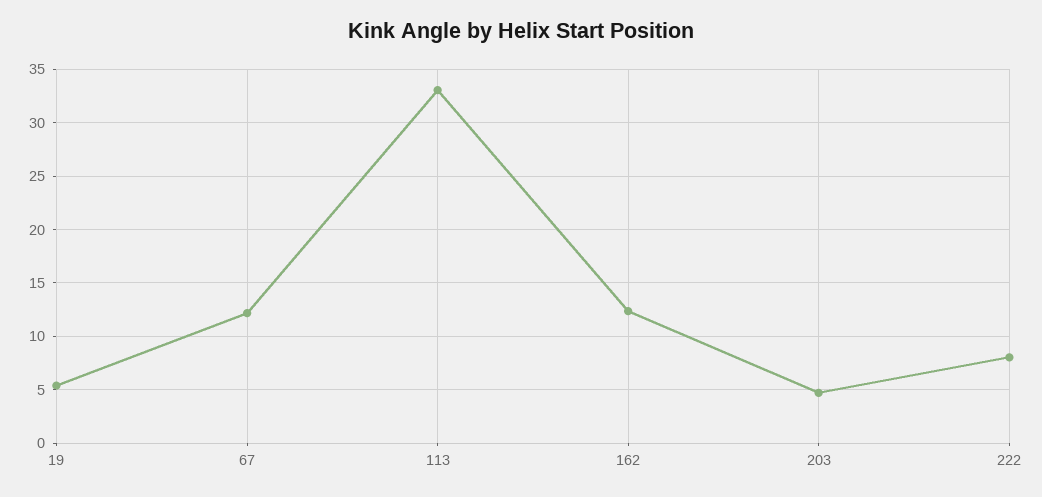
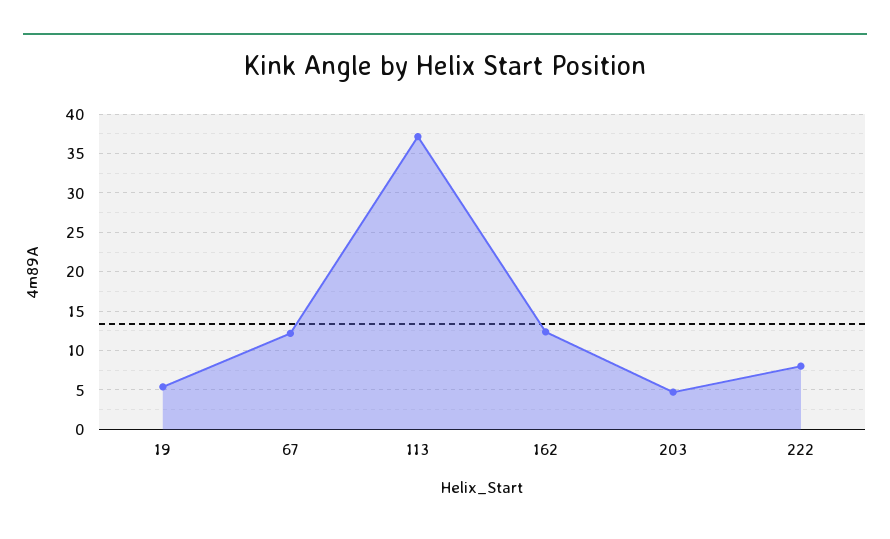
  {
    "19": 5,
    "67": 12,
-   "113": 33,
+   "113": 37,
    "162": 12,
    "203": 5,
    "222": 8
  }

